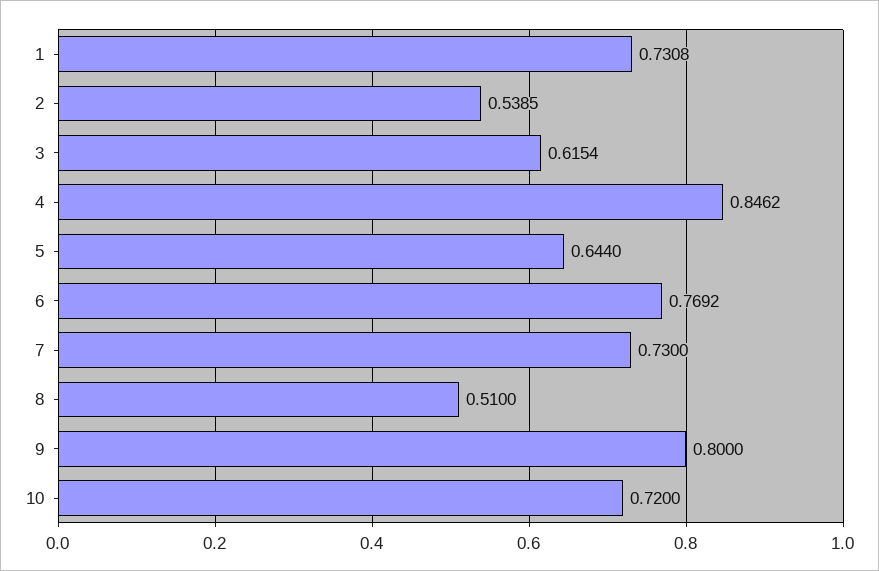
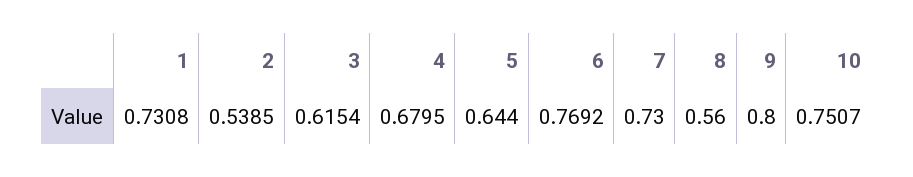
  {
    "1": 0.7308,
    "2": 0.5385,
    "3": 0.6154,
-   "4": 0.8462,
+   "4": 0.6795,
    "5": 0.644,
    "6": 0.7692,
    "7": 0.73,
-   "8": 0.51,
+   "8": 0.56,
    "9": 0.8,
-   "10": 0.72
+   "10": 0.7507
  }

